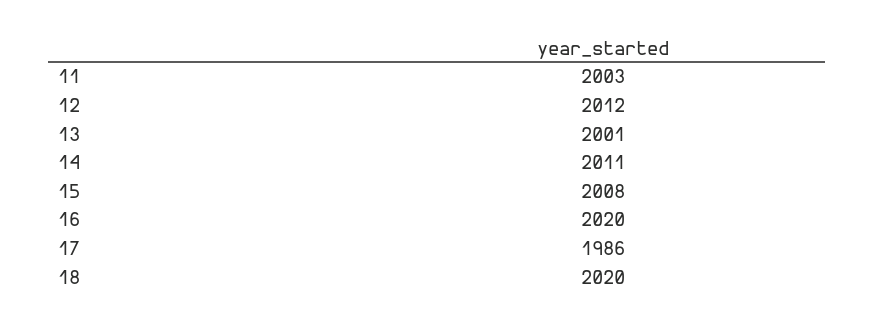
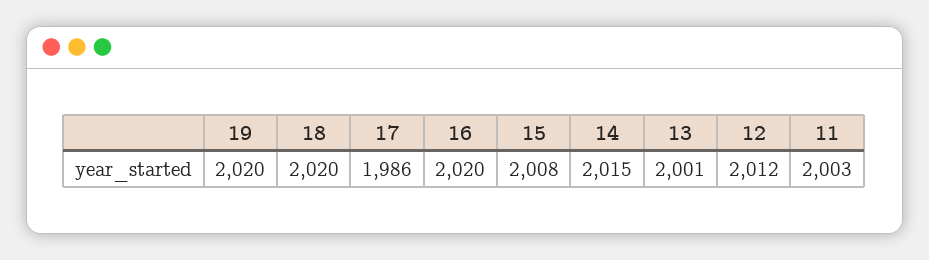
  {
    "11": 2003,
    "12": 2012,
    "13": 2001,
-   "14": 2011,
+   "14": 2015,
    "15": 2008,
    "16": 2020,
    "17": 1986,
-   "18": 2020
+   "18": 2020,
+   "19": 2020
  }

